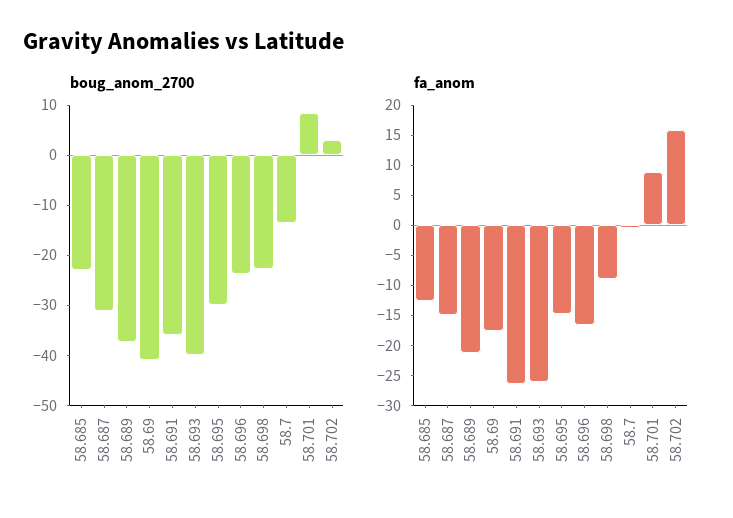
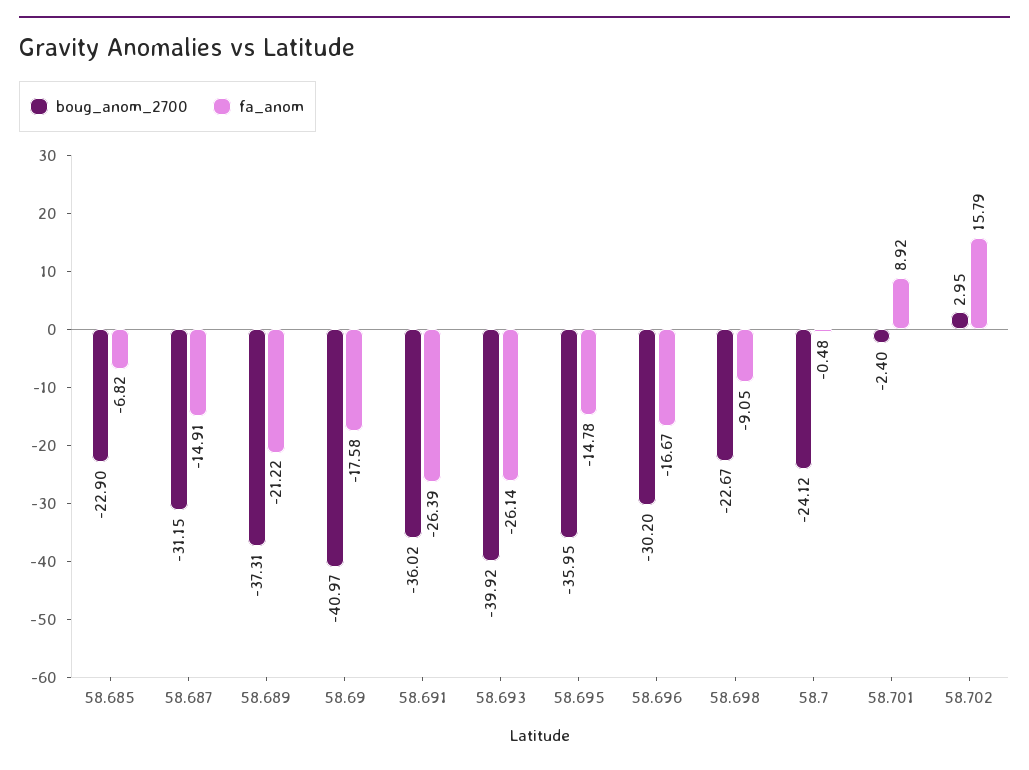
  {
    "boug_anom_2700": {
      "58.685": -22.9,
      "58.687": -31.15,
      "58.689": -37.31,
      "58.69": -40.97,
      "58.691": -36.02,
      "58.693": -39.92,
-     "58.695": -30,
+     "58.695": -35.95,
-     "58.696": -24,
+     "58.696": -30.2,
      "58.698": -22.67,
-     "58.7": -14,
+     "58.7": -24.12,
-     "58.701": 8,
+     "58.701": -2.4,
      "58.702": 2.95
    },
    "fa_anom": {
-     "58.685": -12.5,
+     "58.685": -6.82,
      "58.687": -14.91,
      "58.689": -21.22,
      "58.69": -17.58,
      "58.691": -26.39,
      "58.693": -26.14,
      "58.695": -14.78,
      "58.696": -16.67,
      "58.698": -9.05,
      "58.7": -0.48,
      "58.701": 8.92,
      "58.702": 15.79
    }
  }

